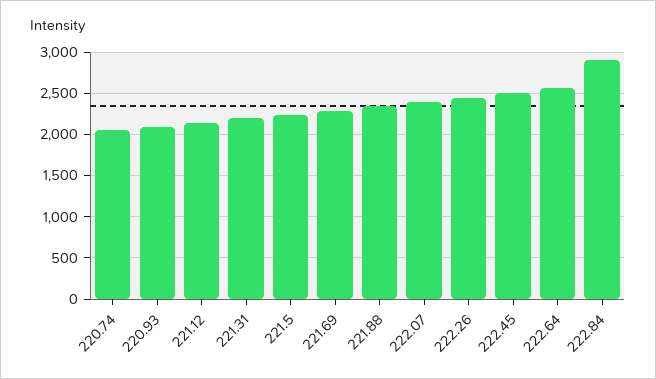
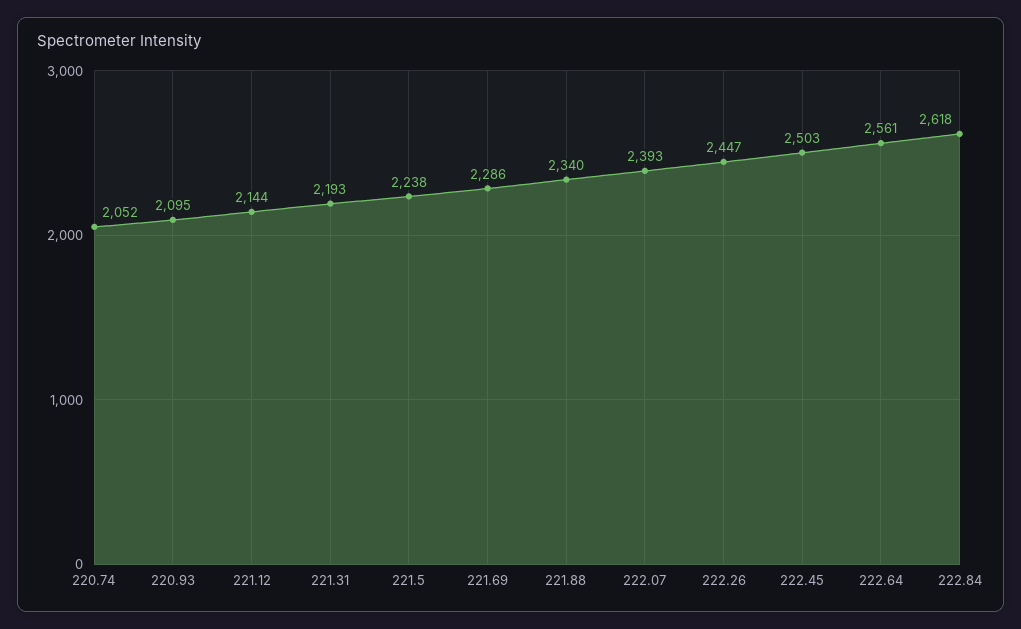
  {
    "220.74": 2052,
    "220.93": 2095,
    "221.12": 2144,
    "221.31": 2193,
    "221.5": 2238,
    "221.69": 2286,
    "221.88": 2340,
    "222.07": 2393,
    "222.26": 2447,
    "222.45": 2503,
    "222.64": 2561,
-   "222.84": 2900
+   "222.84": 2618
  }

